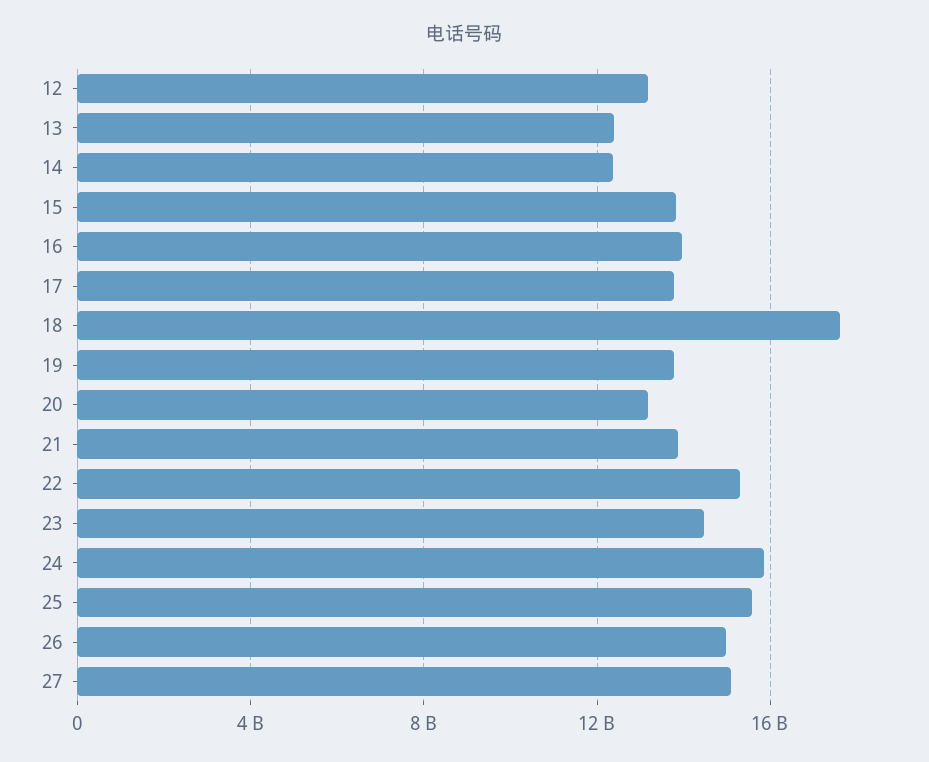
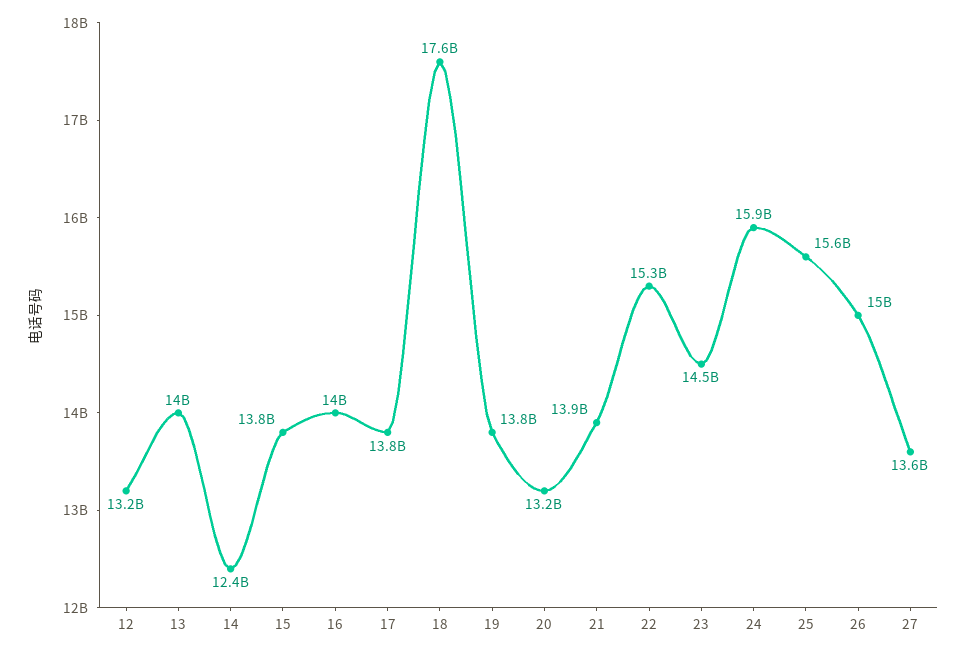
  {
    "12": 13200000000,
-   "13": 12500000000,
+   "13": 14000000000,
    "14": 12400000000,
    "15": 13800000000,
    "16": 14000000000,
    "17": 13800000000,
    "18": 17600000000,
    "19": 13800000000,
    "20": 13200000000,
    "21": 13900000000,
    "22": 15300000000,
    "23": 14500000000,
    "24": 15900000000,
    "25": 15600000000,
    "26": 15000000000,
-   "27": 15000000000
+   "27": 13600000000
  }

